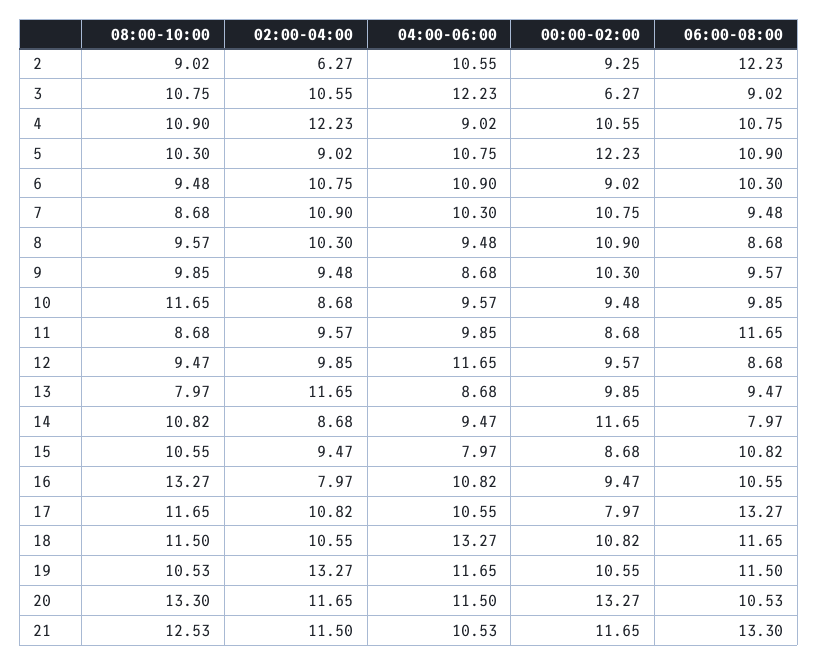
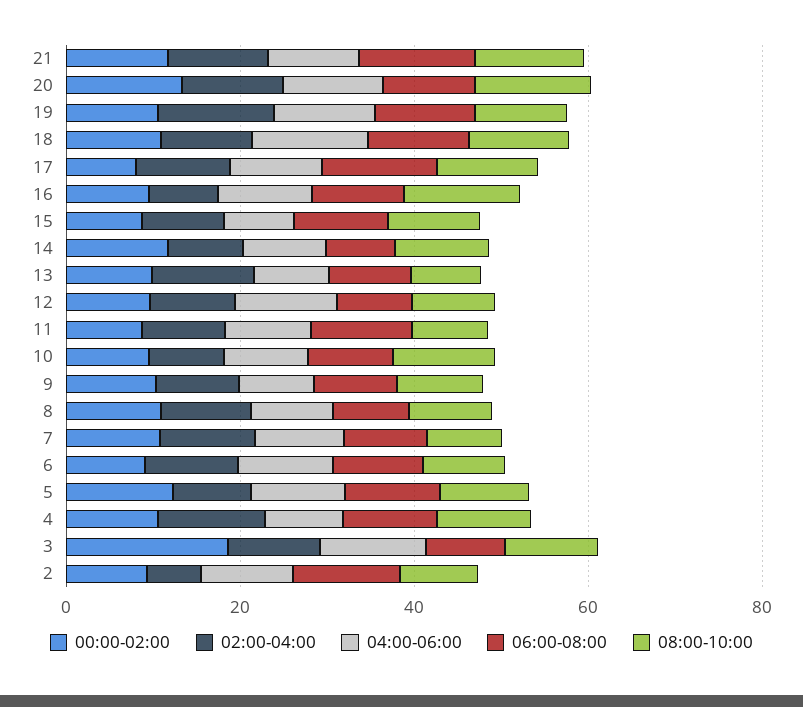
  {
    "08:00-10:00": {
      "2": 9.02,
      "3": 10.75,
      "4": 10.9,
      "5": 10.3,
      "6": 9.48,
      "7": 8.68,
      "8": 9.57,
      "9": 9.85,
      "10": 11.65,
      "11": 8.68,
      "12": 9.47,
      "13": 7.97,
      "14": 10.82,
      "15": 10.55,
      "16": 13.27,
      "17": 11.65,
      "18": 11.5,
      "19": 10.53,
      "20": 13.3,
      "21": 12.53
    },
    "02:00-04:00": {
      "2": 6.27,
      "3": 10.55,
      "4": 12.23,
      "5": 9.02,
      "6": 10.75,
      "7": 10.9,
      "8": 10.3,
      "9": 9.48,
      "10": 8.68,
      "11": 9.57,
      "12": 9.85,
      "13": 11.65,
      "14": 8.68,
      "15": 9.47,
      "16": 7.97,
      "17": 10.82,
      "18": 10.55,
      "19": 13.27,
      "20": 11.65,
      "21": 11.5
    },
    "04:00-06:00": {
      "2": 10.55,
      "3": 12.23,
      "4": 9.02,
      "5": 10.75,
      "6": 10.9,
      "7": 10.3,
      "8": 9.48,
      "9": 8.68,
      "10": 9.57,
      "11": 9.85,
      "12": 11.65,
      "13": 8.68,
      "14": 9.47,
      "15": 7.97,
      "16": 10.82,
      "17": 10.55,
      "18": 13.27,
      "19": 11.65,
      "20": 11.5,
      "21": 10.53
    },
    "00:00-02:00": {
      "2": 9.25,
-     "3": 6.27,
+     "3": 20,
      "4": 10.55,
      "5": 12.23,
      "6": 9.02,
      "7": 10.75,
      "8": 10.9,
      "9": 10.3,
      "10": 9.48,
      "11": 8.68,
      "12": 9.57,
      "13": 9.85,
      "14": 11.65,
      "15": 8.68,
      "16": 9.47,
      "17": 7.97,
      "18": 10.82,
      "19": 10.55,
      "20": 13.27,
      "21": 11.65
    },
    "06:00-08:00": {
      "2": 12.23,
      "3": 9.02,
      "4": 10.75,
      "5": 10.9,
      "6": 10.3,
      "7": 9.48,
      "8": 8.68,
      "9": 9.57,
      "10": 9.85,
      "11": 11.65,
      "12": 8.68,
      "13": 9.47,
      "14": 7.97,
      "15": 10.82,
      "16": 10.55,
      "17": 13.27,
      "18": 11.65,
      "19": 11.5,
      "20": 10.53,
      "21": 13.3
    }
  }

